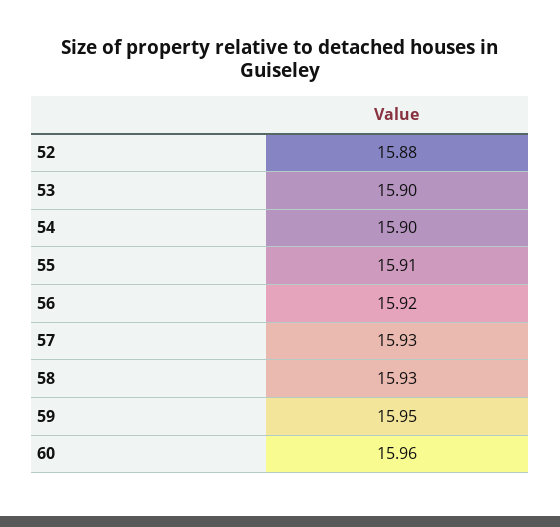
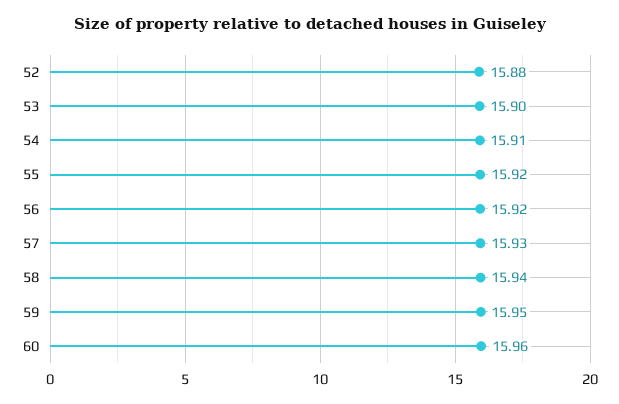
  {
    "52": 15.88,
    "53": 15.9,
-   "54": 15.9,
+   "54": 15.91,
-   "55": 15.91,
+   "55": 15.92,
    "56": 15.92,
    "57": 15.93,
-   "58": 15.93,
+   "58": 15.94,
    "59": 15.95,
    "60": 15.96
  }

